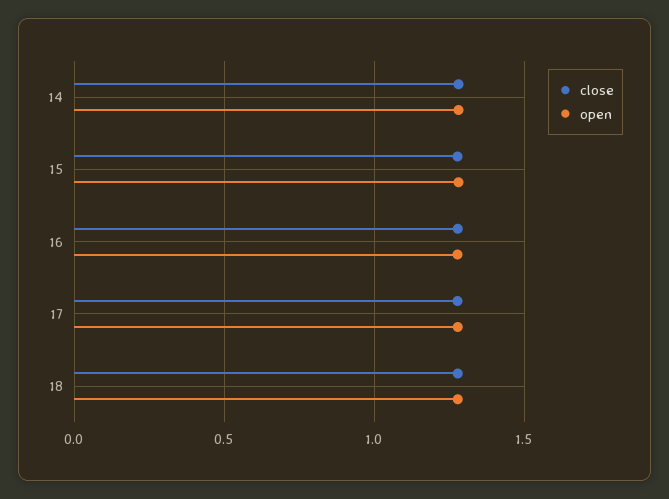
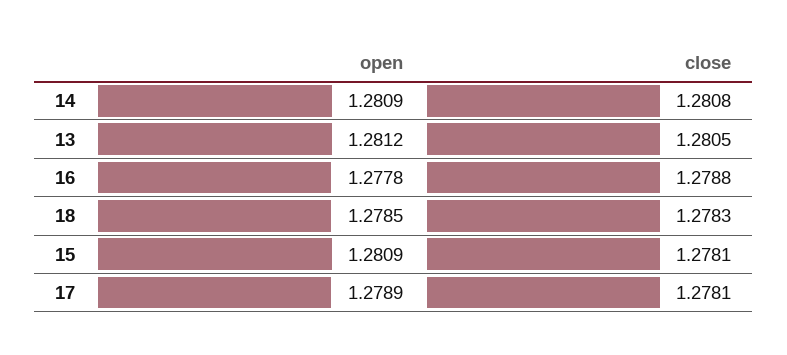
  {
    "close": {
      "14": 1.2808,
      "15": 1.2781,
      "16": 1.2788,
      "17": 1.2781,
-     "18": 1.2783
+     "18": 1.2783,
+     "13": 1.2805
    },
    "open": {
      "14": 1.2809,
      "15": 1.2809,
      "16": 1.2778,
      "17": 1.2789,
-     "18": 1.2785
+     "18": 1.2785,
+     "13": 1.2812
    }
  }

